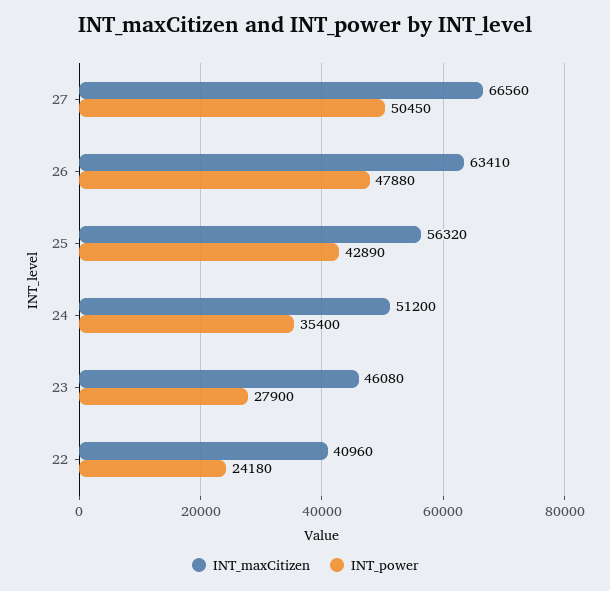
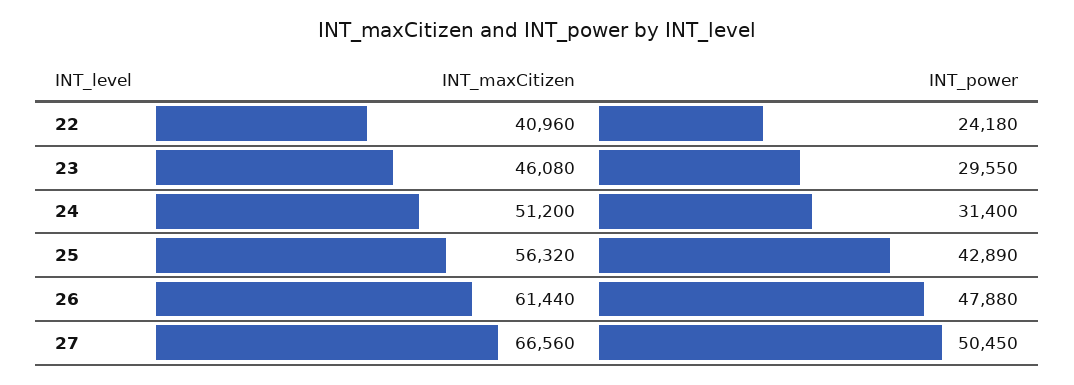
  {
    "INT_maxCitizen": {
      "27": 66560,
-     "26": 63410,
+     "26": 61440,
      "25": 56320,
      "24": 51200,
      "23": 46080,
      "22": 40960
    },
    "INT_power": {
      "27": 50450,
      "26": 47880,
      "25": 42890,
-     "24": 35400,
+     "24": 31400,
-     "23": 27900,
+     "23": 29550,
      "22": 24180
    }
  }

